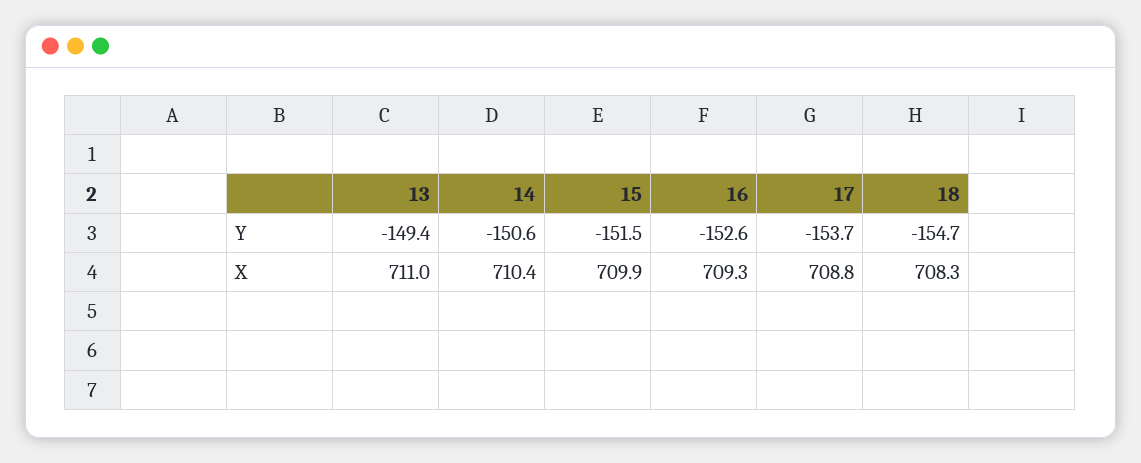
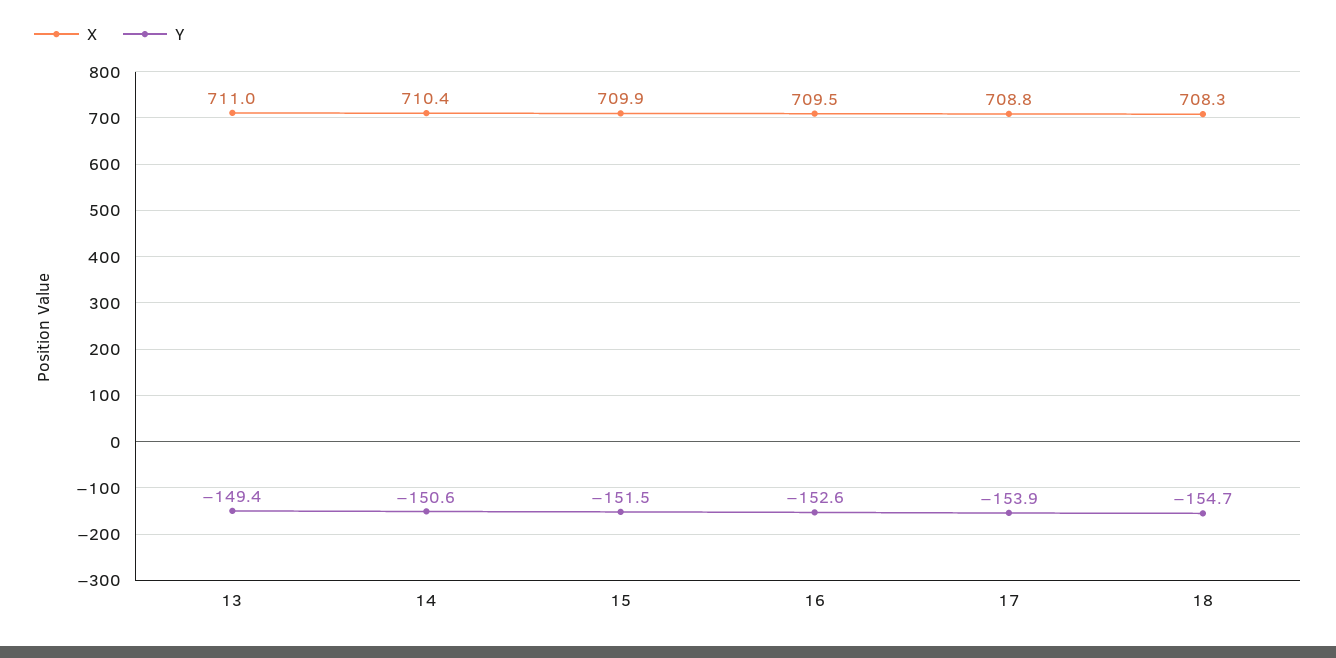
  {
    "Y": {
      "13": -149.4,
      "14": -150.6,
      "15": -151.5,
      "16": -152.6,
-     "17": -153.7,
+     "17": -153.9,
      "18": -154.7
    },
    "X": {
      "13": 711,
      "14": 710.4,
      "15": 709.9,
-     "16": 709.3,
+     "16": 709.5,
      "17": 708.8,
      "18": 708.3
    }
  }

